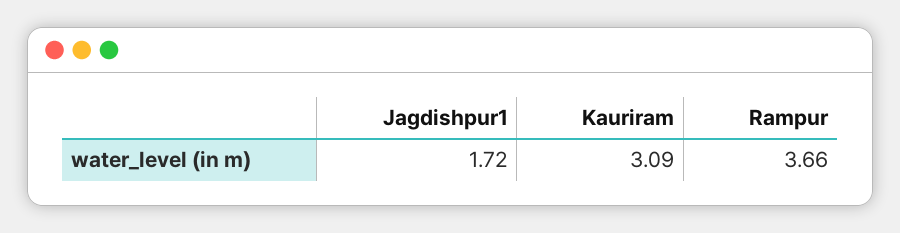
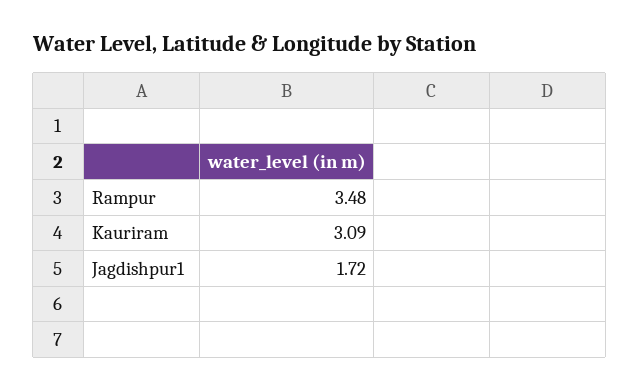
  {
    "Jagdishpur1": 1.72,
    "Kauriram": 3.09,
-   "Rampur": 3.66
+   "Rampur": 3.48
  }

